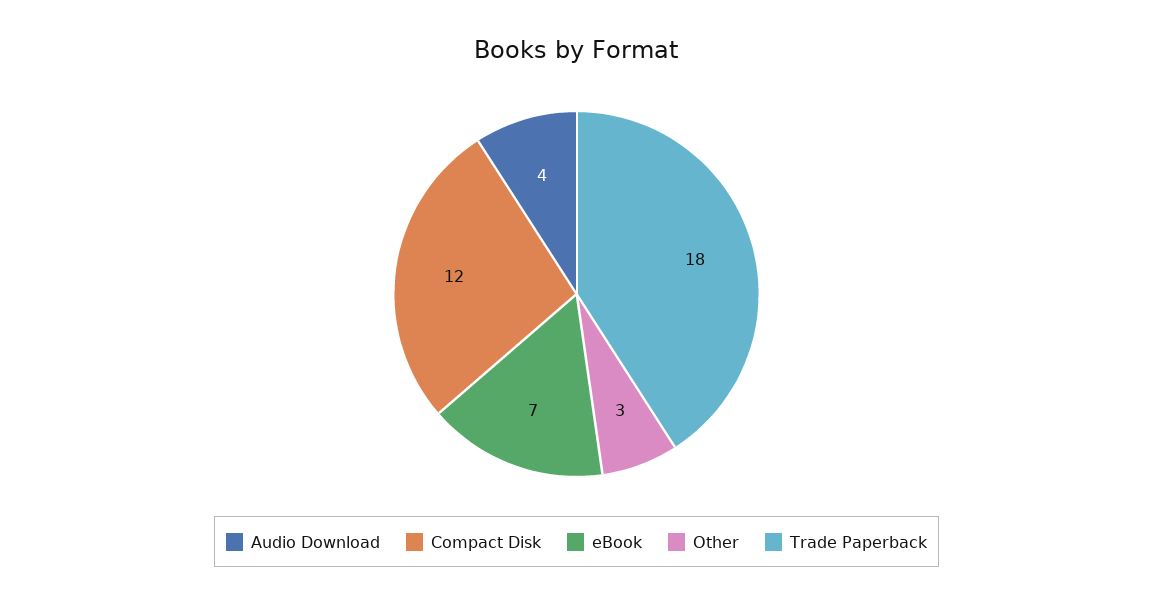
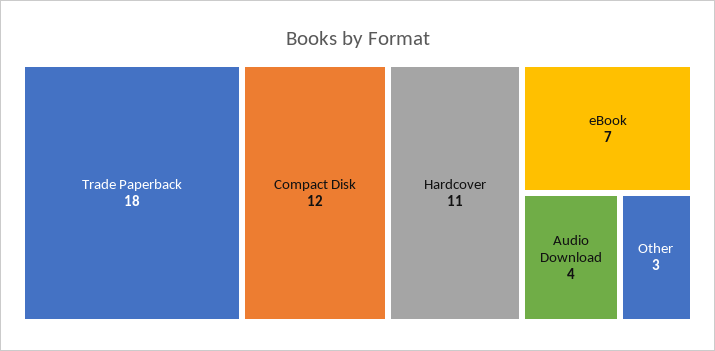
  {
    "Audio Download": 4,
    "Compact Disk": 12,
    "eBook": 7,
    "Other": 3,
-   "Trade Paperback": 18
+   "Trade Paperback": 18,
+   "Hardcover": 11
  }

